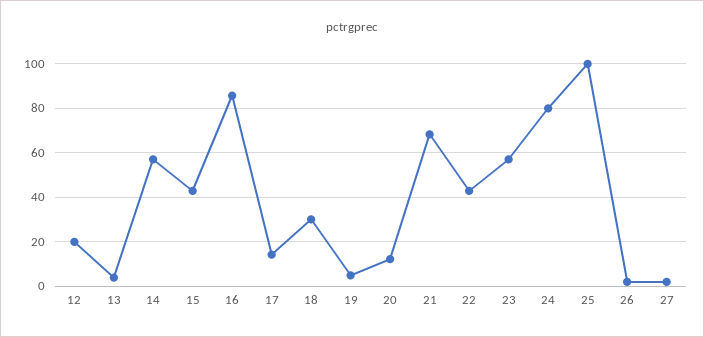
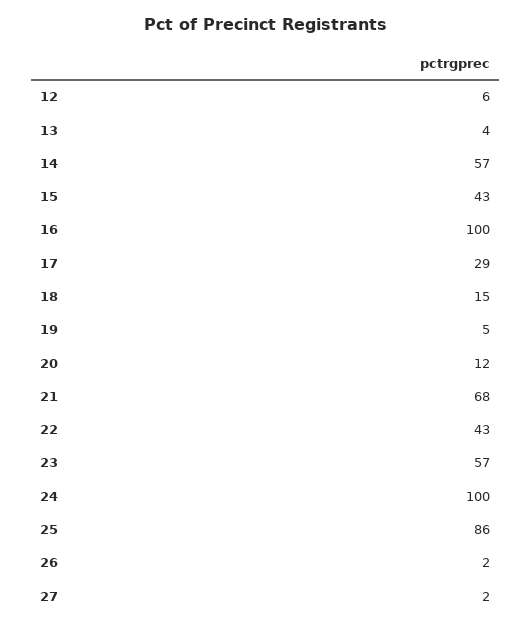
  {
-   "12": 20,
+   "12": 6,
    "13": 4,
    "14": 57,
    "15": 43,
-   "16": 85,
+   "16": 100,
-   "17": 15,
+   "17": 29,
-   "18": 30,
+   "18": 15,
    "19": 5,
    "20": 12,
    "21": 68,
    "22": 43,
    "23": 57,
-   "24": 80,
+   "24": 100,
-   "25": 100,
+   "25": 86,
    "26": 2,
    "27": 2
  }

